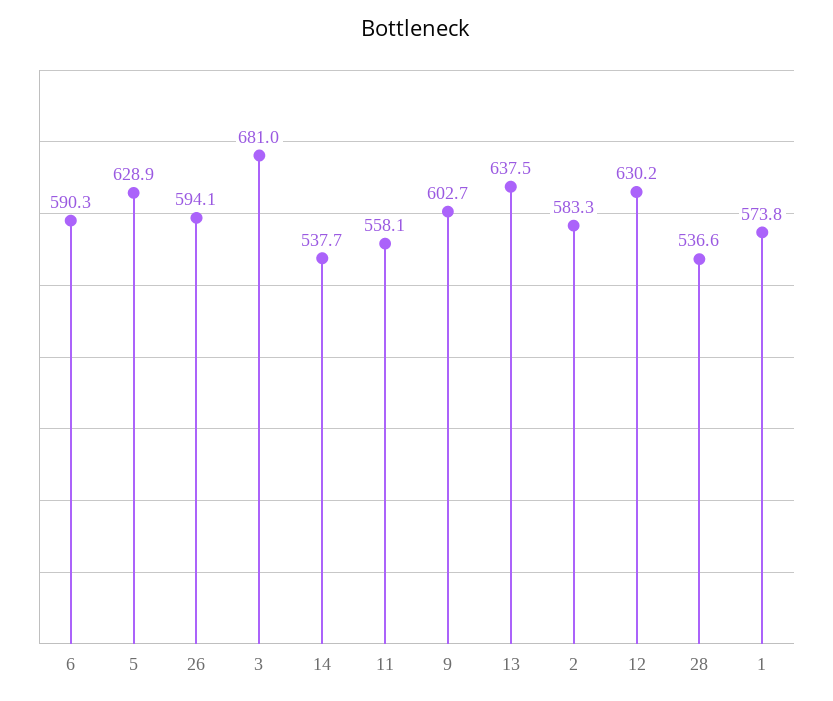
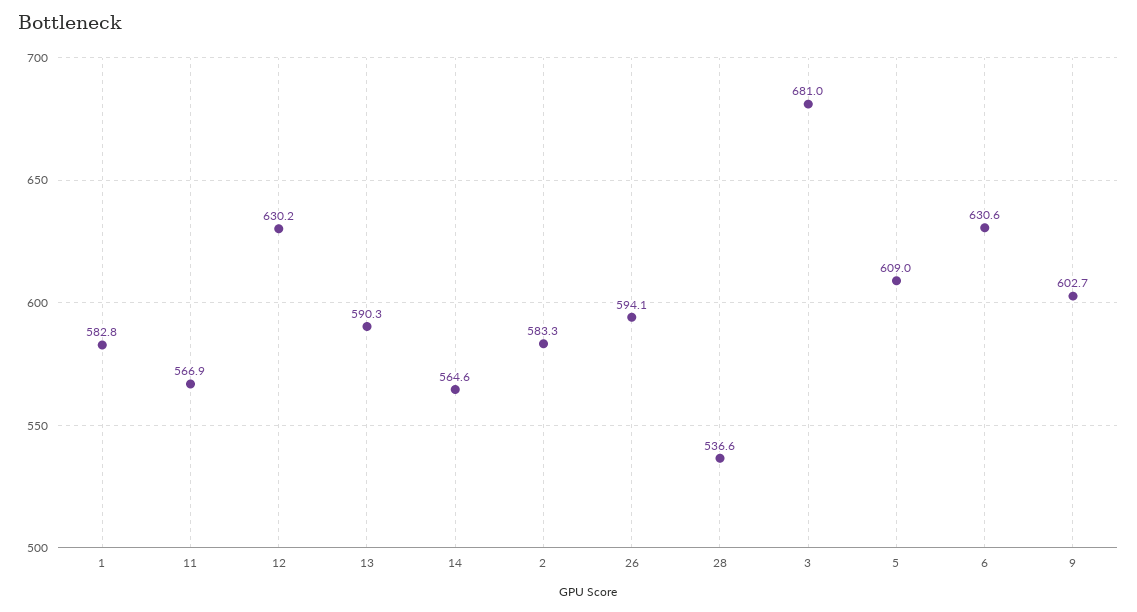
  {
-   "6": 590.3,
+   "6": 630.6,
-   "5": 628.9,
+   "5": 609,
    "26": 594.1,
    "3": 681,
-   "14": 537.7,
+   "14": 564.6,
-   "11": 558.1,
+   "11": 566.9,
    "9": 602.7,
-   "13": 637.5,
+   "13": 590.3,
    "2": 583.3,
    "12": 630.2,
    "28": 536.6,
-   "1": 573.8
+   "1": 582.8
  }

